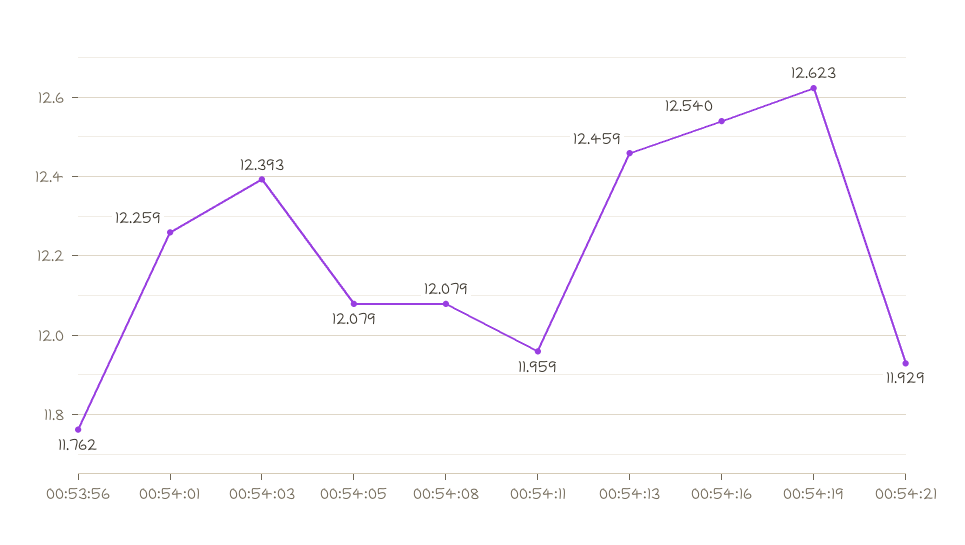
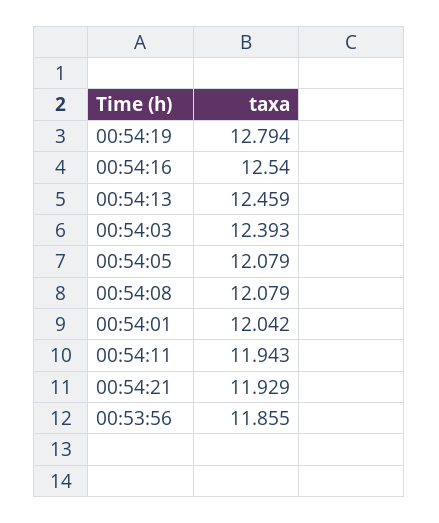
  {
-   "00:53:56": 11.762,
+   "00:53:56": 11.855,
-   "00:54:01": 12.259,
+   "00:54:01": 12.042,
    "00:54:03": 12.393,
    "00:54:05": 12.079,
    "00:54:08": 12.079,
-   "00:54:11": 11.959,
+   "00:54:11": 11.943,
    "00:54:13": 12.459,
    "00:54:16": 12.54,
-   "00:54:19": 12.623,
+   "00:54:19": 12.794,
    "00:54:21": 11.929
  }

